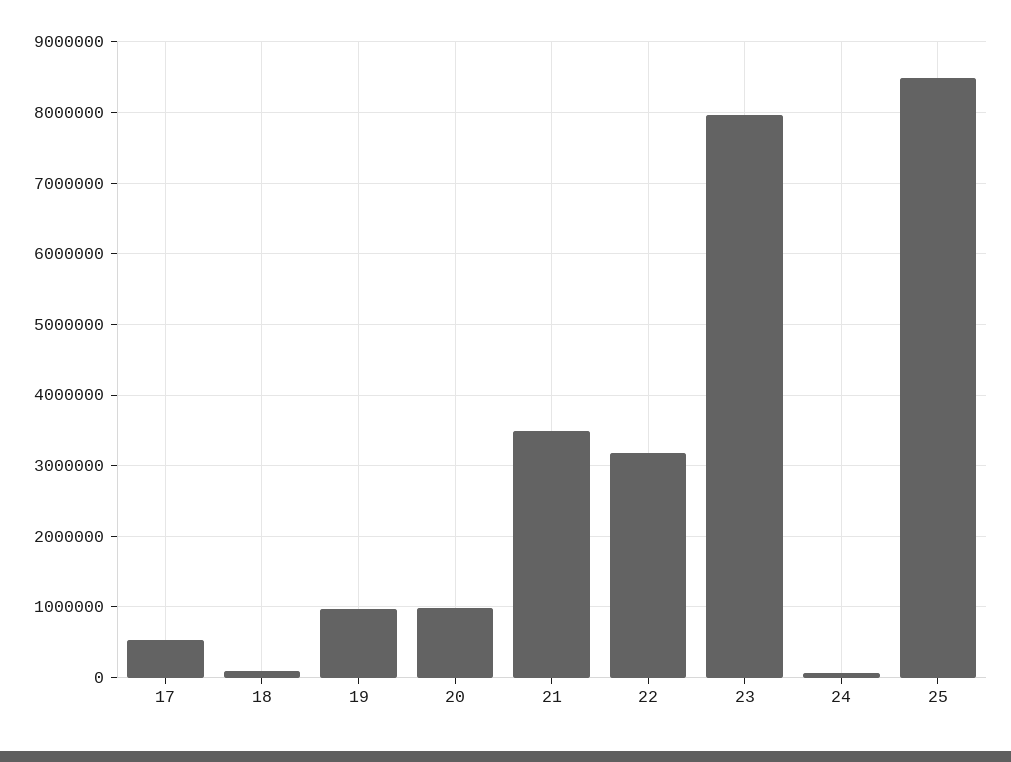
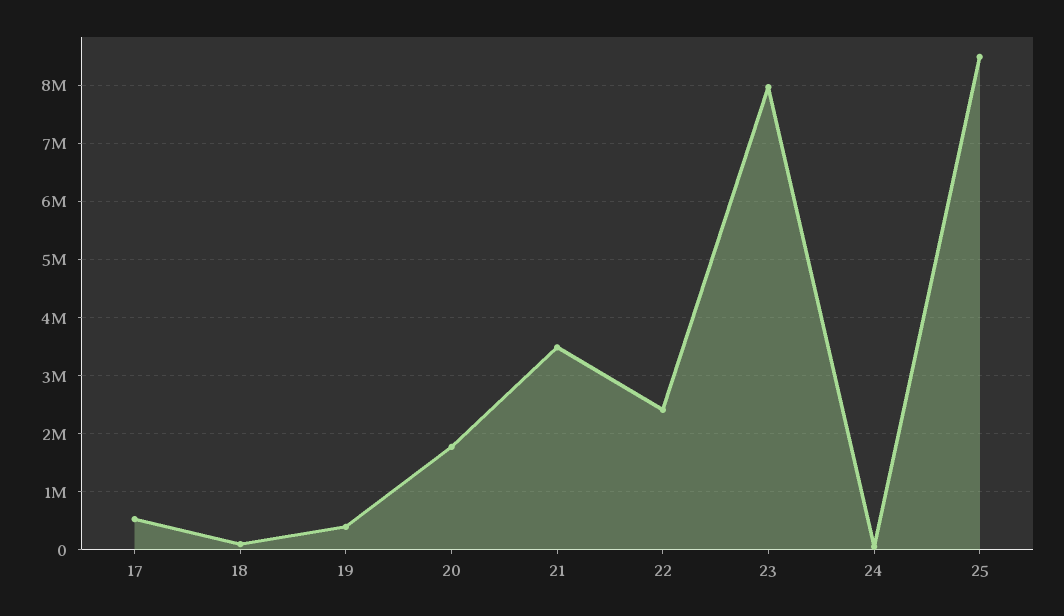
  {
    "17": 500000,
    "18": 100000,
-   "19": 1000000,
+   "19": 400000,
-   "20": 1000000,
+   "20": 1800000,
    "21": 3500000,
-   "22": 3200000,
+   "22": 2400000,
    "23": 8000000,
    "24": 100000,
    "25": 8500000
  }

